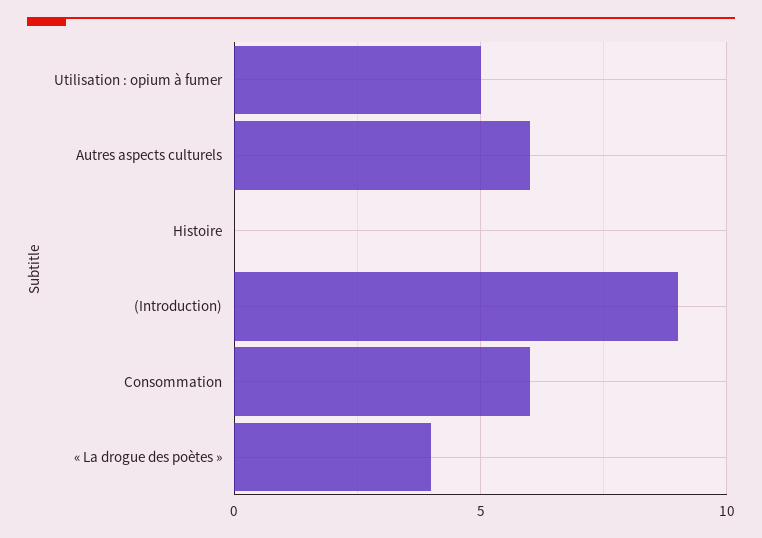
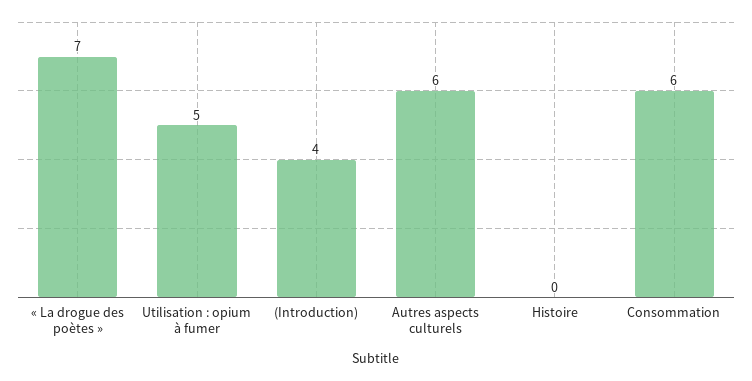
  {
    "Utilisation : opium à fumer": 5,
    "Autres aspects culturels": 6,
    "Histoire": 0,
-   "(Introduction)": 9,
+   "(Introduction)": 4,
    "Consommation": 6,
-   "« La drogue des poètes »": 4
+   "« La drogue des poètes »": 7
  }

